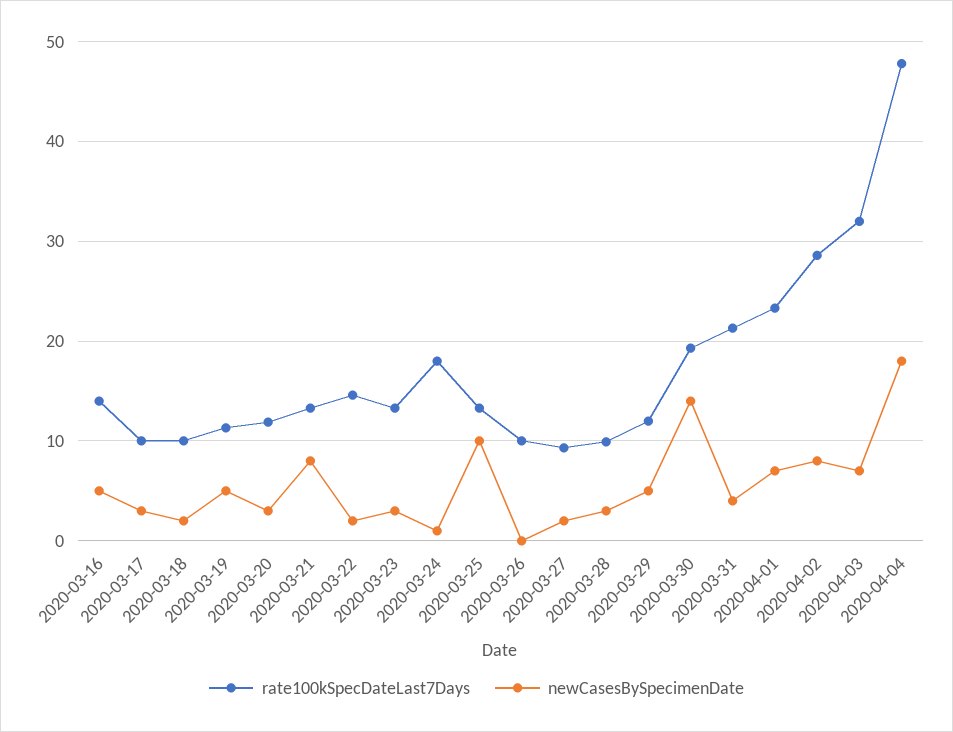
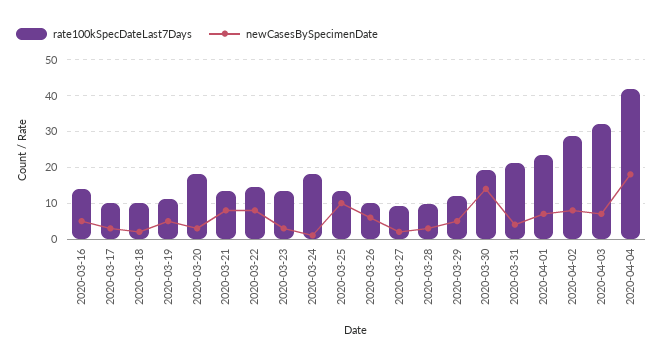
  {
    "rate100kSpecDateLast7Days": {
      "2020-03-16": 14,
      "2020-03-17": 10,
      "2020-03-18": 10,
      "2020-03-19": 11,
-     "2020-03-20": 12,
+     "2020-03-20": 18,
      "2020-03-21": 13,
      "2020-03-22": 15,
      "2020-03-23": 13,
      "2020-03-24": 18,
      "2020-03-25": 13,
      "2020-03-26": 10,
      "2020-03-27": 9,
      "2020-03-28": 10,
      "2020-03-29": 12,
      "2020-03-30": 19,
      "2020-03-31": 21,
      "2020-04-01": 23,
      "2020-04-02": 29,
      "2020-04-03": 32,
-     "2020-04-04": 48
+     "2020-04-04": 42
    },
    "newCasesBySpecimenDate": {
      "2020-03-16": 5,
      "2020-03-17": 3,
      "2020-03-18": 2,
      "2020-03-19": 5,
      "2020-03-20": 3,
      "2020-03-21": 8,
-     "2020-03-22": 2,
+     "2020-03-22": 8,
      "2020-03-23": 3,
      "2020-03-24": 1,
      "2020-03-25": 10,
-     "2020-03-26": 0,
+     "2020-03-26": 6,
      "2020-03-27": 2,
      "2020-03-28": 3,
      "2020-03-29": 5,
      "2020-03-30": 14,
      "2020-03-31": 4,
      "2020-04-01": 7,
      "2020-04-02": 8,
      "2020-04-03": 7,
      "2020-04-04": 18
    }
  }

